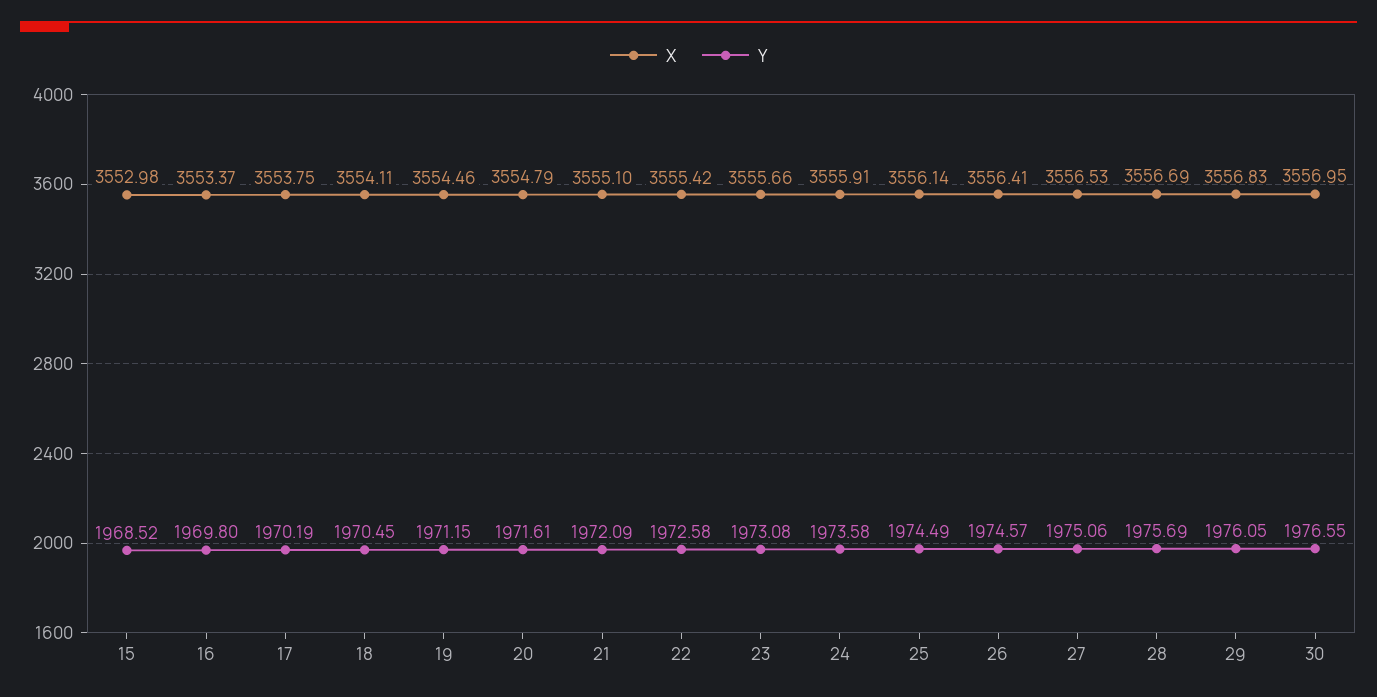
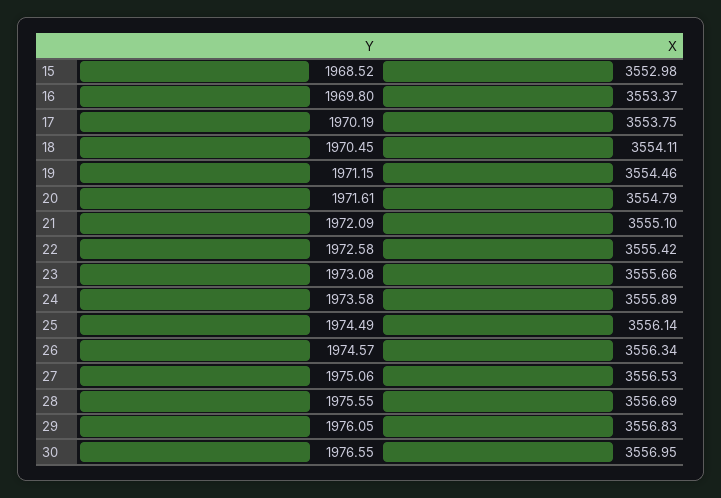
  {
    "X": {
      "15": 3552.98,
      "16": 3553.37,
      "17": 3553.75,
      "18": 3554.11,
      "19": 3554.46,
      "20": 3554.79,
      "21": 3555.1,
      "22": 3555.42,
      "23": 3555.66,
-     "24": 3555.91,
+     "24": 3555.89,
      "25": 3556.14,
-     "26": 3556.41,
+     "26": 3556.34,
      "27": 3556.53,
      "28": 3556.69,
      "29": 3556.83,
      "30": 3556.95
    },
    "Y": {
      "15": 1968.52,
      "16": 1969.8,
      "17": 1970.19,
      "18": 1970.45,
      "19": 1971.15,
      "20": 1971.61,
      "21": 1972.09,
      "22": 1972.58,
      "23": 1973.08,
      "24": 1973.58,
      "25": 1974.49,
      "26": 1974.57,
      "27": 1975.06,
-     "28": 1975.69,
+     "28": 1975.55,
      "29": 1976.05,
      "30": 1976.55
    }
  }

